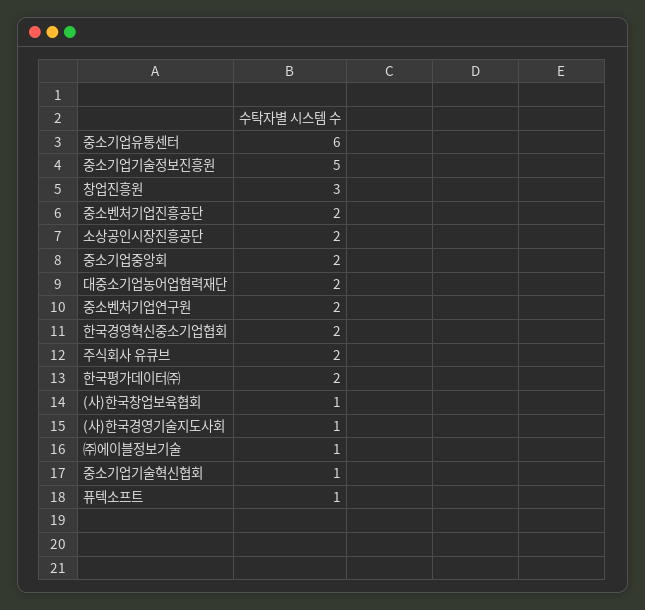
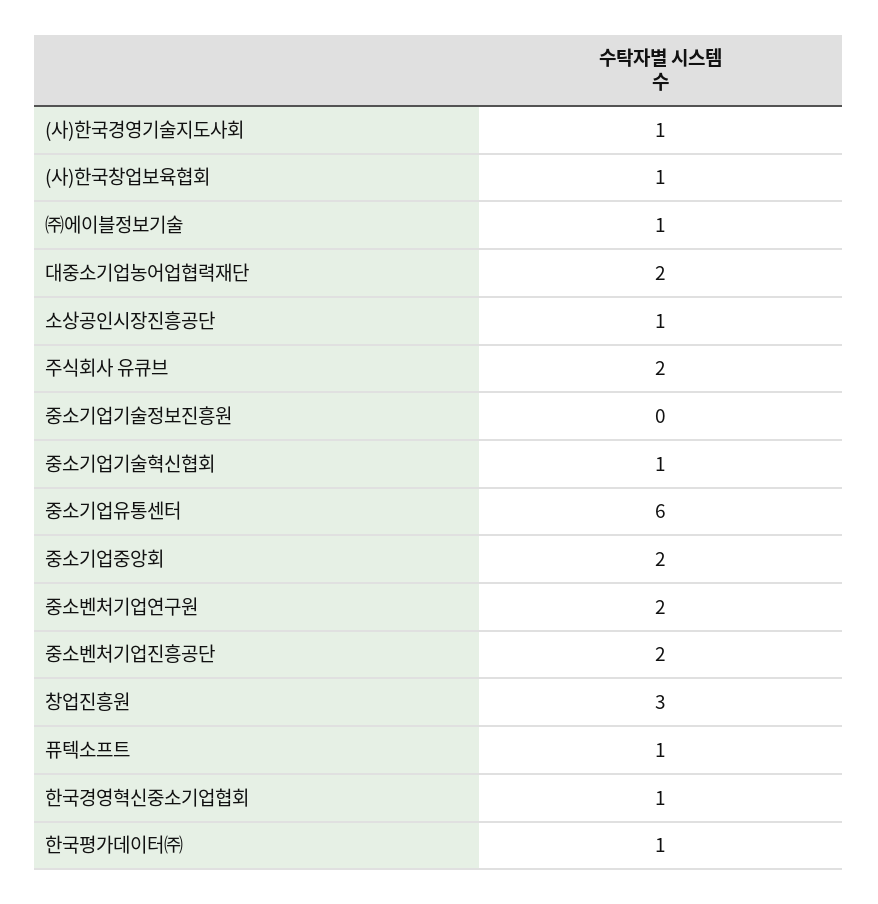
  {
    "중소기업유통센터": 6,
-   "중소기업기술정보진흥원": 5,
+   "중소기업기술정보진흥원": 0,
    "창업진흥원": 3,
    "중소벤처기업진흥공단": 2,
-   "소상공인시장진흥공단": 2,
+   "소상공인시장진흥공단": 1,
    "중소기업중앙회": 2,
    "대중소기업농어업협력재단": 2,
    "중소벤처기업연구원": 2,
-   "한국경영혁신중소기업협회": 2,
+   "한국경영혁신중소기업협회": 1,
    "주식회사 유큐브": 2,
-   "한국평가데이터㈜": 2,
+   "한국평가데이터㈜": 1,
    "(사)한국창업보육협회": 1,
    "(사)한국경영기술지도사회": 1,
    "㈜에이블정보기술": 1,
    "중소기업기술혁신협회": 1,
    "퓨텍소프트": 1
  }

